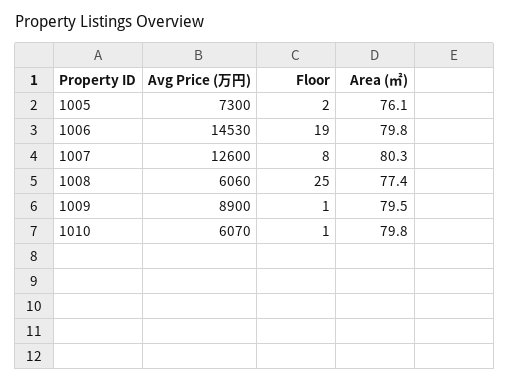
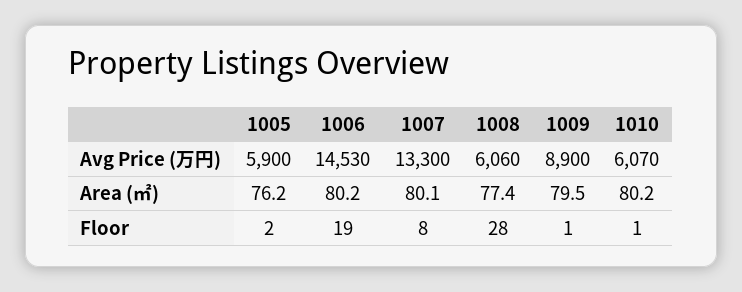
  {
    "Avg Price (万円)": {
-     "1005": 7300,
+     "1005": 5900,
      "1006": 14530,
-     "1007": 12600,
+     "1007": 13300,
      "1008": 6060,
      "1009": 8900,
      "1010": 6070
    },
    "Floor": {
      "1005": 2,
      "1006": 19,
      "1007": 8,
-     "1008": 25,
+     "1008": 28,
      "1009": 1,
      "1010": 1
    },
    "Area (㎡)": {
-     "1005": 76.1,
+     "1005": 76.2,
-     "1006": 79.8,
+     "1006": 80.2,
-     "1007": 80.3,
+     "1007": 80.1,
      "1008": 77.4,
      "1009": 79.5,
-     "1010": 79.8
+     "1010": 80.2
    }
  }

